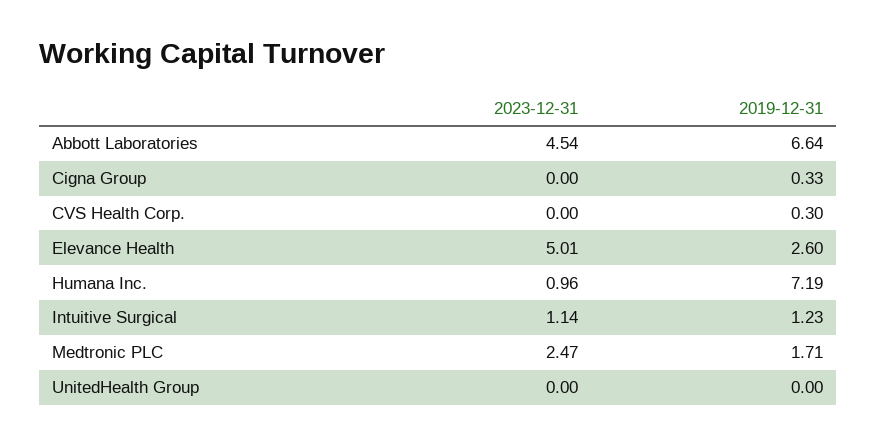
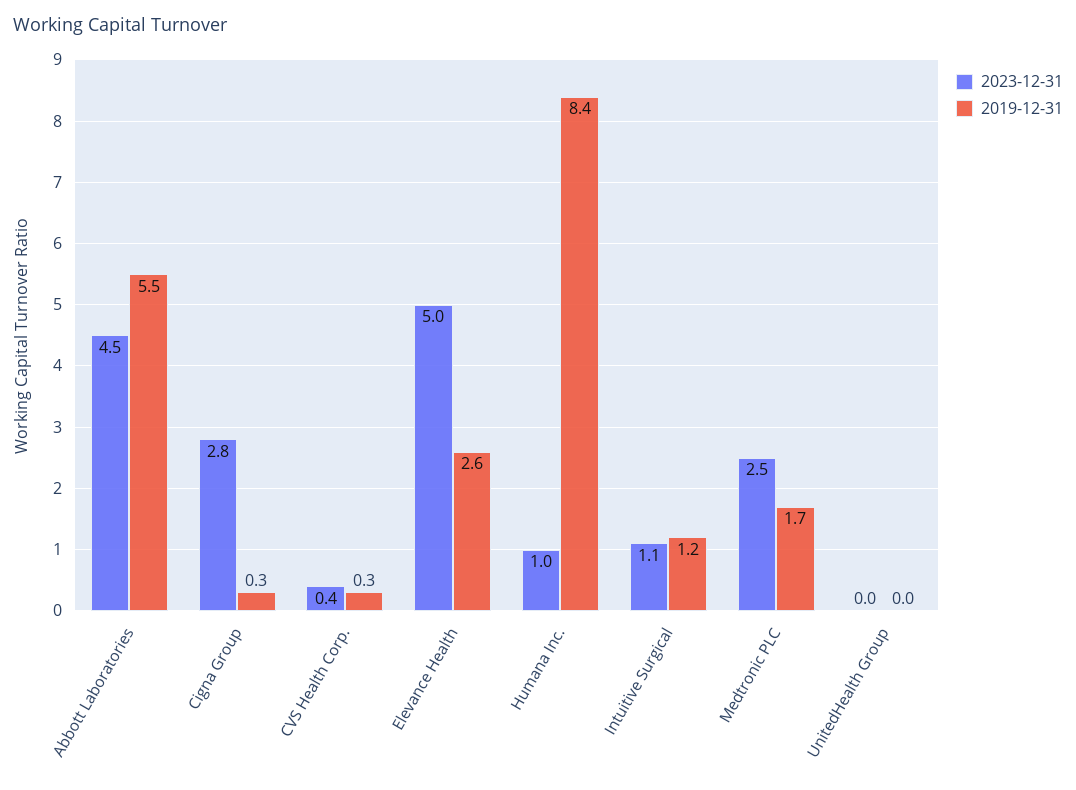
  {
    "2023-12-31": {
      "Abbott Laboratories": 4.54,
-     "Cigna Group": 0,
+     "Cigna Group": 2.8,
-     "CVS Health Corp.": 0,
+     "CVS Health Corp.": 0.4,
      "Elevance Health": 5.01,
      "Humana Inc.": 0.96,
      "Intuitive Surgical": 1.14,
      "Medtronic PLC": 2.47,
      "UnitedHealth Group": 0
    },
    "2019-12-31": {
-     "Abbott Laboratories": 6.64,
+     "Abbott Laboratories": 5.5,
      "Cigna Group": 0.33,
      "CVS Health Corp.": 0.3,
      "Elevance Health": 2.6,
-     "Humana Inc.": 7.19,
+     "Humana Inc.": 8.4,
      "Intuitive Surgical": 1.23,
      "Medtronic PLC": 1.71,
      "UnitedHealth Group": 0
    }
  }

